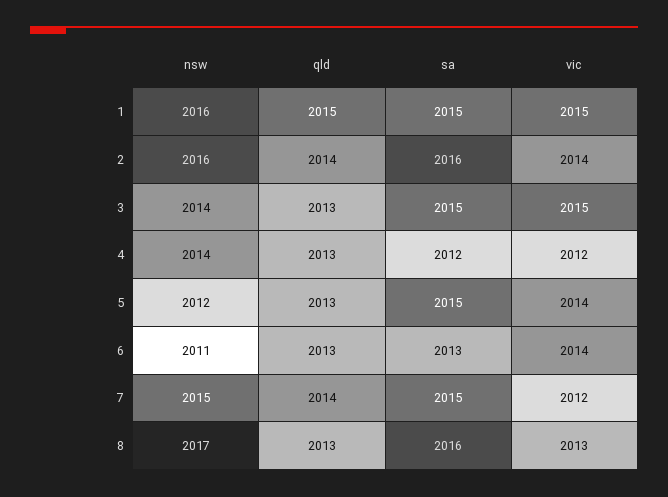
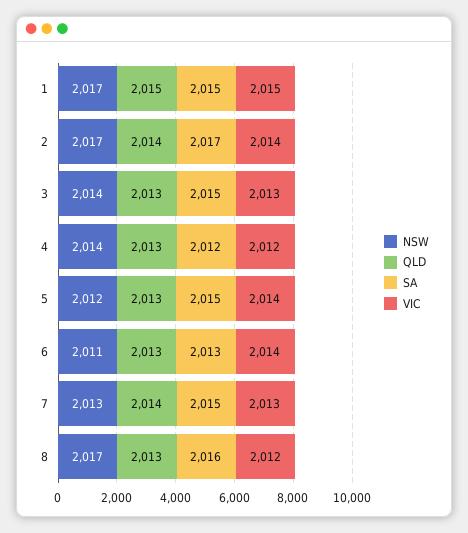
  {
    "nsw": {
-     "1": 2016,
+     "1": 2017,
-     "2": 2016,
+     "2": 2017,
      "3": 2014,
      "4": 2014,
      "5": 2012,
      "6": 2011,
-     "7": 2015,
+     "7": 2013,
      "8": 2017
    },
    "qld": {
      "1": 2015,
      "2": 2014,
      "3": 2013,
      "4": 2013,
      "5": 2013,
      "6": 2013,
      "7": 2014,
      "8": 2013
    },
    "sa": {
      "1": 2015,
-     "2": 2016,
+     "2": 2017,
      "3": 2015,
      "4": 2012,
      "5": 2015,
      "6": 2013,
      "7": 2015,
      "8": 2016
    },
    "vic": {
      "1": 2015,
      "2": 2014,
-     "3": 2015,
+     "3": 2013,
      "4": 2012,
      "5": 2014,
      "6": 2014,
-     "7": 2012,
+     "7": 2013,
-     "8": 2013
+     "8": 2012
    }
  }

